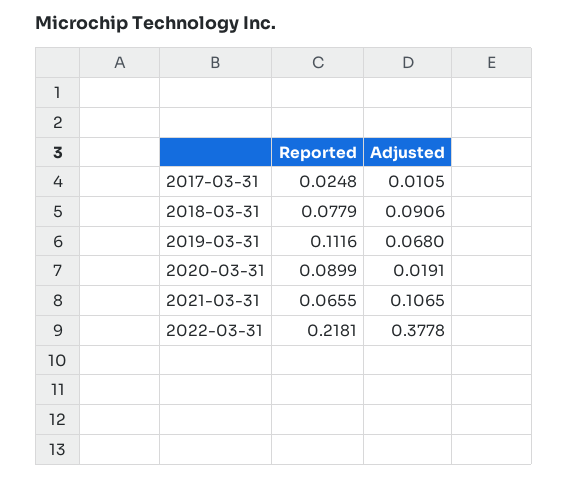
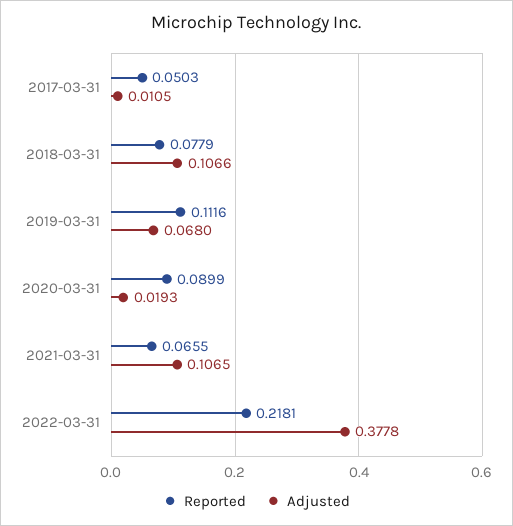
  {
    "Reported": {
-     "2017-03-31": 0.0248,
+     "2017-03-31": 0.0503,
      "2018-03-31": 0.0779,
      "2019-03-31": 0.1116,
      "2020-03-31": 0.0899,
      "2021-03-31": 0.0655,
      "2022-03-31": 0.2181
    },
    "Adjusted": {
      "2017-03-31": 0.0105,
-     "2018-03-31": 0.0906,
+     "2018-03-31": 0.1066,
      "2019-03-31": 0.068,
-     "2020-03-31": 0.0191,
+     "2020-03-31": 0.0193,
      "2021-03-31": 0.1065,
      "2022-03-31": 0.3778
    }
  }

